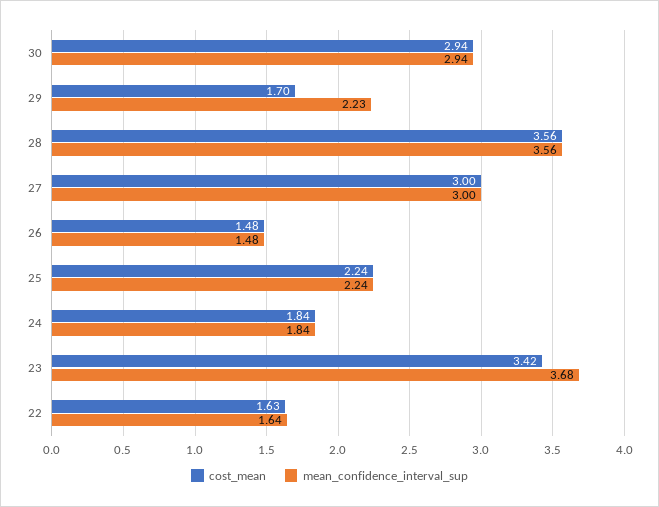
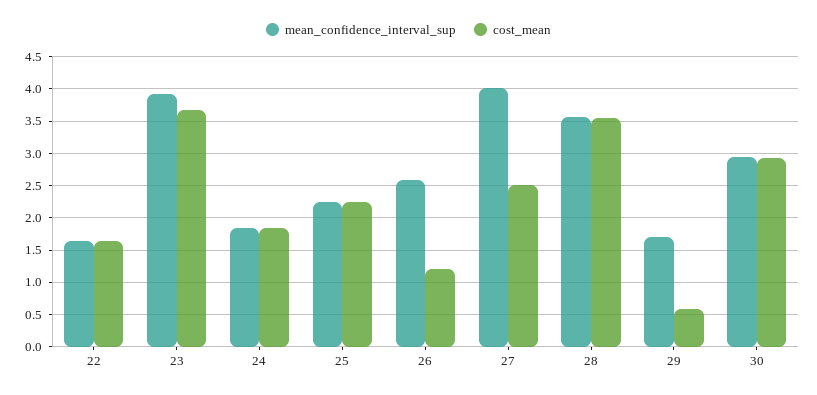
  {
    "cost_mean": {
      "30": 2.94,
-     "29": 1.7,
+     "29": 0.6,
      "28": 3.56,
-     "27": 3,
+     "27": 2.5,
-     "26": 1.48,
+     "26": 1.2,
      "25": 2.24,
      "24": 1.84,
-     "23": 3.42,
+     "23": 3.7,
      "22": 1.63
    },
    "mean_confidence_interval_sup": {
      "30": 2.94,
-     "29": 2.23,
+     "29": 1.7,
      "28": 3.56,
-     "27": 3,
+     "27": 4,
-     "26": 1.48,
+     "26": 2.6,
      "25": 2.24,
      "24": 1.84,
-     "23": 3.68,
+     "23": 3.9,
      "22": 1.64
    }
  }

